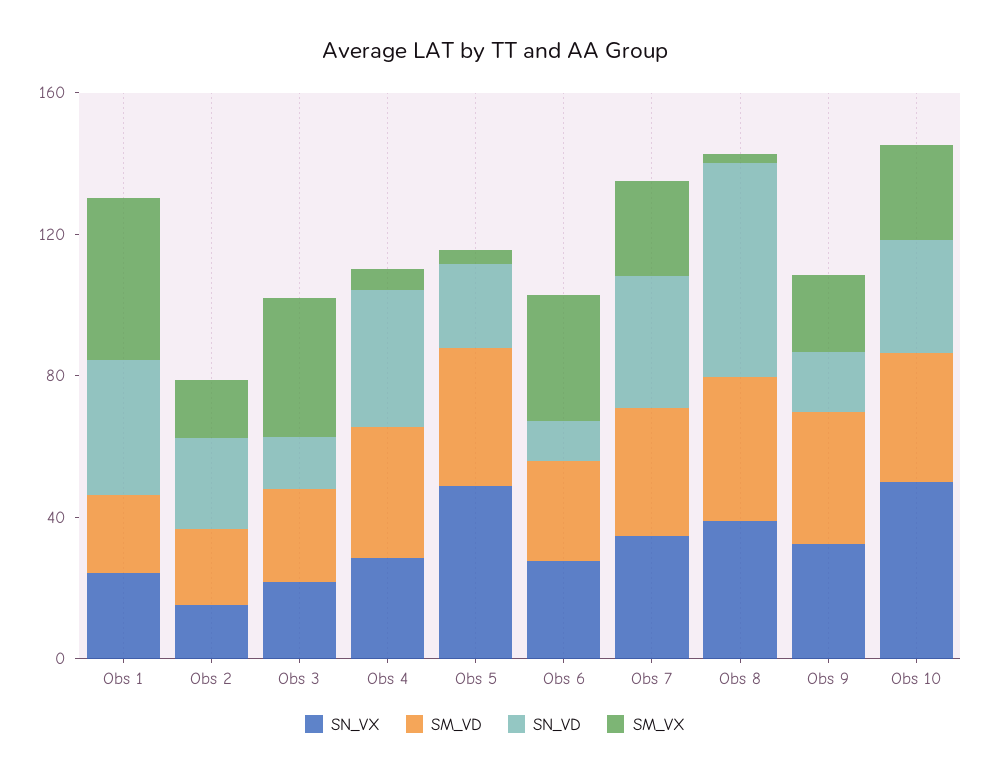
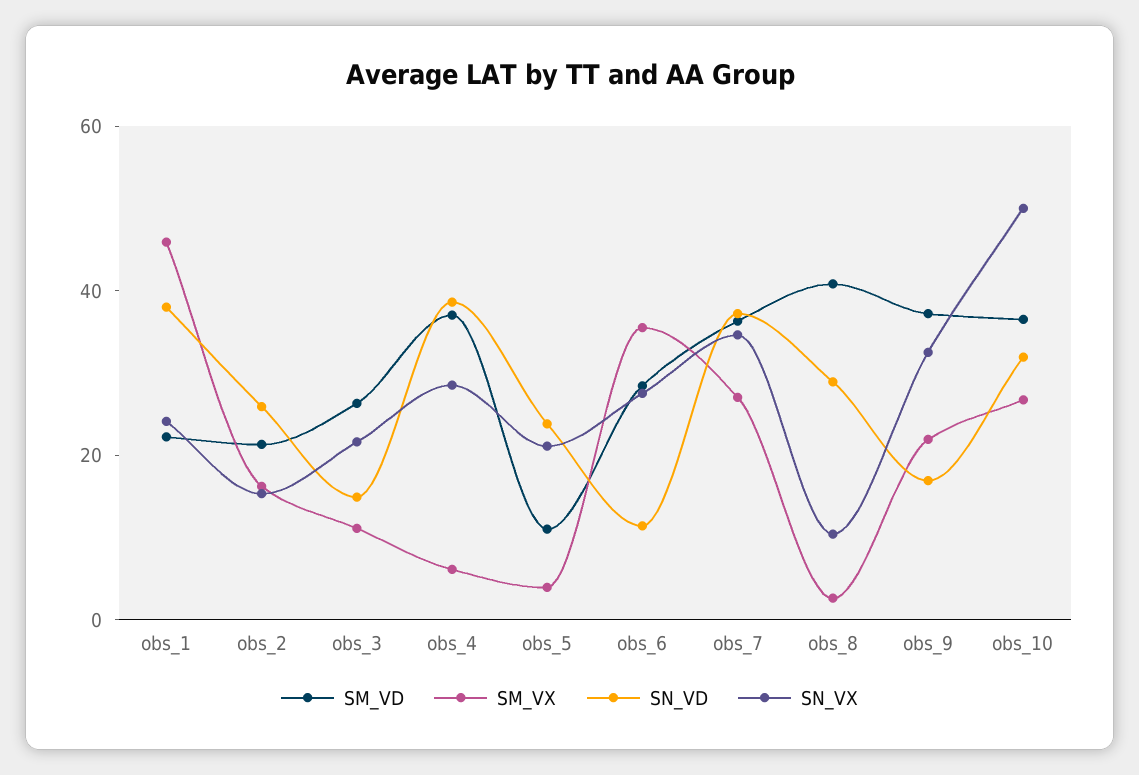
  {
    "SN_VX": {
      "Obs 1": 25,
      "Obs 2": 15,
      "Obs 3": 20,
      "Obs 4": 30,
-     "Obs 5": 50,
+     "Obs 5": 20,
      "Obs 6": 30,
      "Obs 7": 35,
-     "Obs 8": 40,
+     "Obs 8": 10,
      "Obs 9": 35,
      "Obs 10": 50
    },
    "SM_VD": {
      "Obs 1": 20,
      "Obs 2": 20,
      "Obs 3": 25,
      "Obs 4": 35,
-     "Obs 5": 40,
+     "Obs 5": 10,
      "Obs 6": 30,
      "Obs 7": 35,
      "Obs 8": 40,
      "Obs 9": 35,
      "Obs 10": 35
    },
    "SN_VD": {
      "Obs 1": 40,
      "Obs 2": 25,
      "Obs 3": 15,
      "Obs 4": 40,
      "Obs 5": 25,
      "Obs 6": 10,
      "Obs 7": 35,
-     "Obs 8": 60,
+     "Obs 8": 30,
      "Obs 9": 15,
      "Obs 10": 30
    },
    "SM_VX": {
      "Obs 1": 45,
      "Obs 2": 15,
-     "Obs 3": 40,
+     "Obs 3": 10,
      "Obs 4": 5,
      "Obs 5": 5,
      "Obs 6": 35,
      "Obs 7": 25,
      "Obs 8": 5,
      "Obs 9": 20,
      "Obs 10": 25
    }
  }

